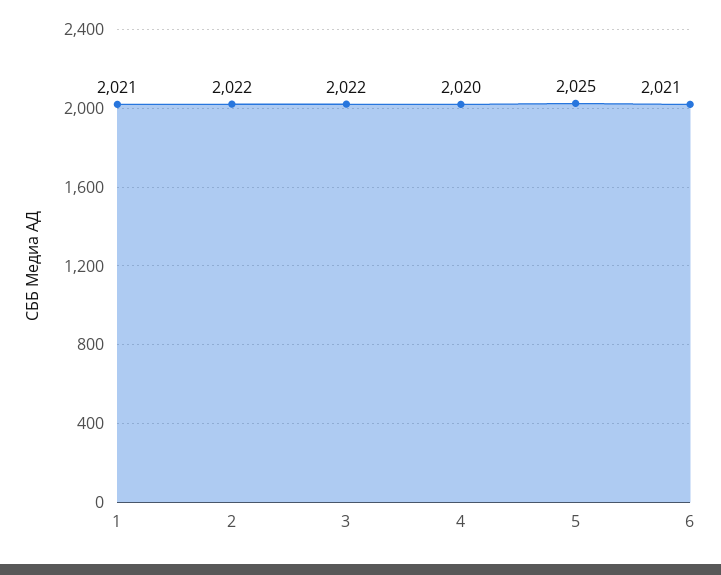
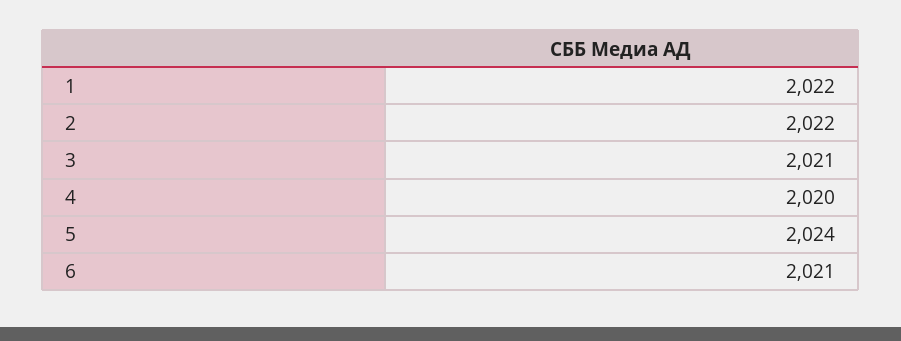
  {
-   "1": 2021,
+   "1": 2022,
    "2": 2022,
-   "3": 2022,
+   "3": 2021,
    "4": 2020,
-   "5": 2025,
+   "5": 2024,
    "6": 2021
  }

